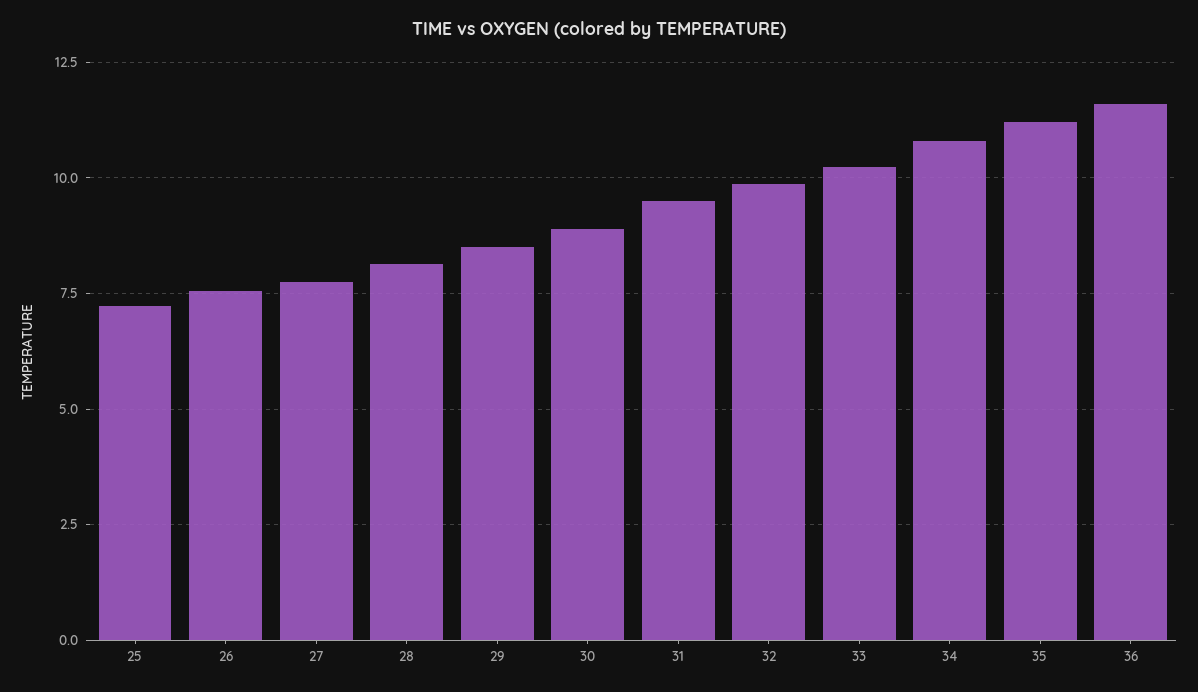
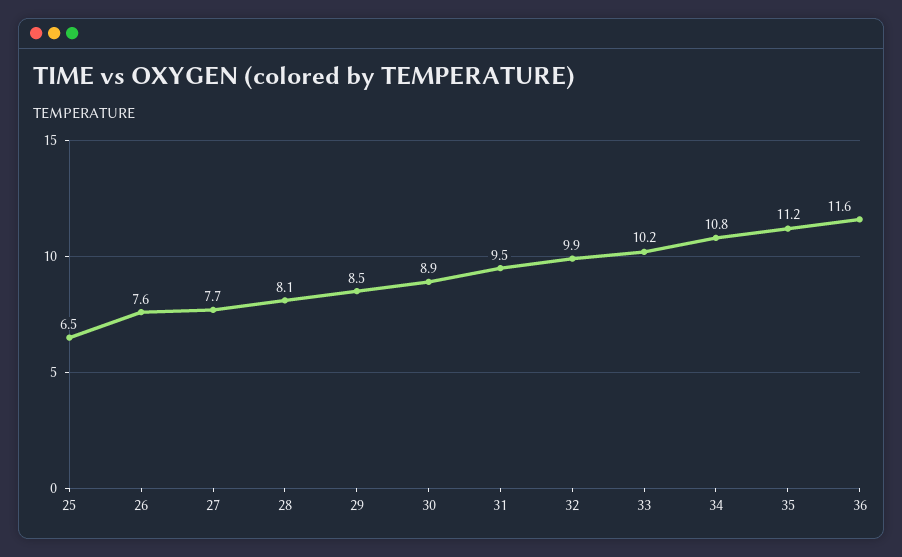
  {
-   "25": 7.25,
+   "25": 6.5,
    "26": 7.6,
    "27": 7.7,
    "28": 8.1,
    "29": 8.5,
    "30": 8.9,
    "31": 9.5,
    "32": 9.9,
    "33": 10.2,
    "34": 10.8,
    "35": 11.2,
    "36": 11.6
  }

